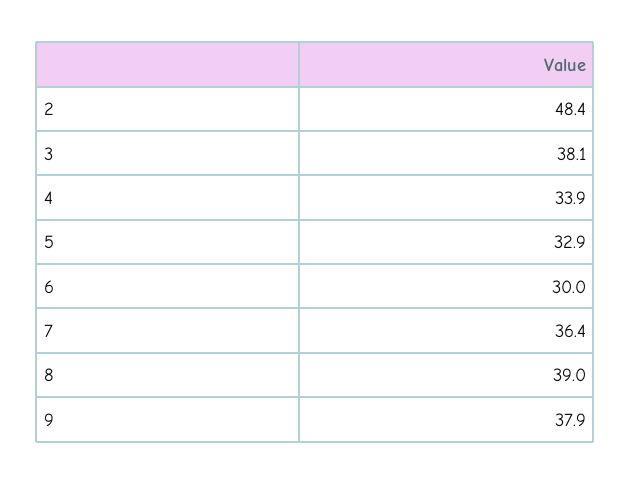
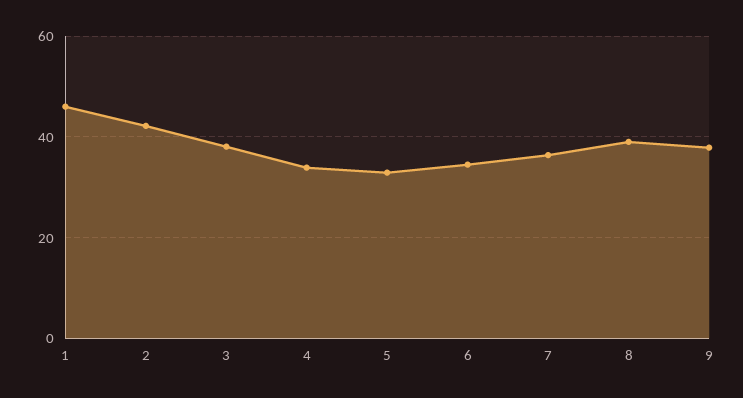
  {
-   "2": 48.4,
+   "2": 42,
    "3": 38.1,
    "4": 33.9,
    "5": 32.9,
-   "6": 30,
+   "6": 34,
    "7": 36.4,
    "8": 39,
-   "9": 37.9
+   "9": 37.9,
+   "1": 46
  }

